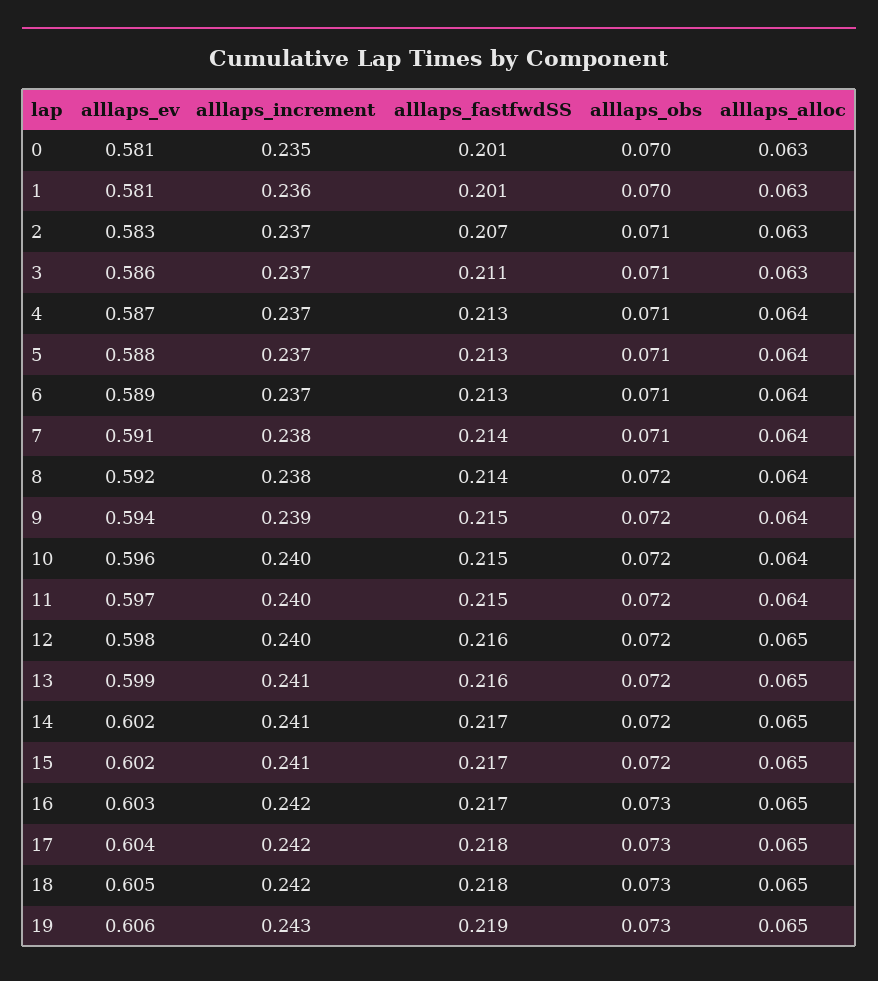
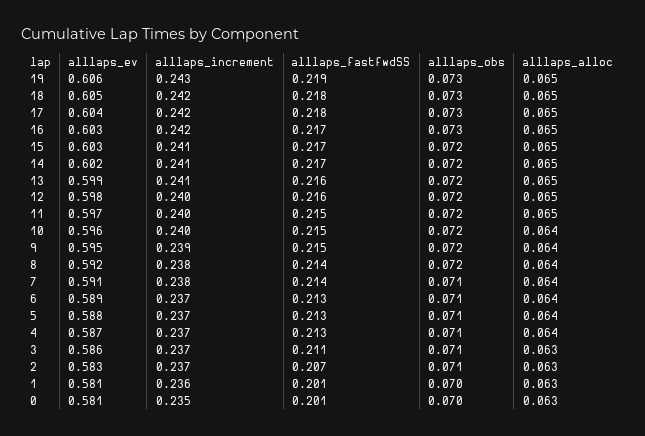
  {
    "alllaps_ev": {
      "0": 0.581,
      "1": 0.581,
      "2": 0.583,
      "3": 0.586,
      "4": 0.587,
      "5": 0.588,
      "6": 0.589,
      "7": 0.591,
      "8": 0.592,
-     "9": 0.594,
+     "9": 0.595,
      "10": 0.596,
      "11": 0.597,
      "12": 0.598,
      "13": 0.599,
      "14": 0.602,
-     "15": 0.602,
+     "15": 0.603,
      "16": 0.603,
      "17": 0.604,
      "18": 0.605,
      "19": 0.606
    },
    "alllaps_increment": {
      "0": 0.235,
      "1": 0.236,
      "2": 0.237,
      "3": 0.237,
      "4": 0.237,
      "5": 0.237,
      "6": 0.237,
      "7": 0.238,
      "8": 0.238,
      "9": 0.239,
      "10": 0.24,
      "11": 0.24,
      "12": 0.24,
      "13": 0.241,
      "14": 0.241,
      "15": 0.241,
      "16": 0.242,
      "17": 0.242,
      "18": 0.242,
      "19": 0.243
    },
    "alllaps_fastfwdSS": {
      "0": 0.201,
      "1": 0.201,
      "2": 0.207,
      "3": 0.211,
      "4": 0.213,
      "5": 0.213,
      "6": 0.213,
      "7": 0.214,
      "8": 0.214,
      "9": 0.215,
      "10": 0.215,
      "11": 0.215,
      "12": 0.216,
      "13": 0.216,
      "14": 0.217,
      "15": 0.217,
      "16": 0.217,
      "17": 0.218,
      "18": 0.218,
      "19": 0.219
    },
    "alllaps_obs": {
      "0": 0.07,
      "1": 0.07,
      "2": 0.071,
      "3": 0.071,
      "4": 0.071,
      "5": 0.071,
      "6": 0.071,
      "7": 0.071,
      "8": 0.072,
      "9": 0.072,
      "10": 0.072,
      "11": 0.072,
      "12": 0.072,
      "13": 0.072,
      "14": 0.072,
      "15": 0.072,
      "16": 0.073,
      "17": 0.073,
      "18": 0.073,
      "19": 0.073
    },
    "alllaps_alloc": {
      "0": 0.063,
      "1": 0.063,
      "2": 0.063,
      "3": 0.063,
      "4": 0.064,
      "5": 0.064,
      "6": 0.064,
      "7": 0.064,
      "8": 0.064,
      "9": 0.064,
      "10": 0.064,
-     "11": 0.064,
+     "11": 0.065,
      "12": 0.065,
      "13": 0.065,
      "14": 0.065,
      "15": 0.065,
      "16": 0.065,
      "17": 0.065,
      "18": 0.065,
      "19": 0.065
    }
  }

